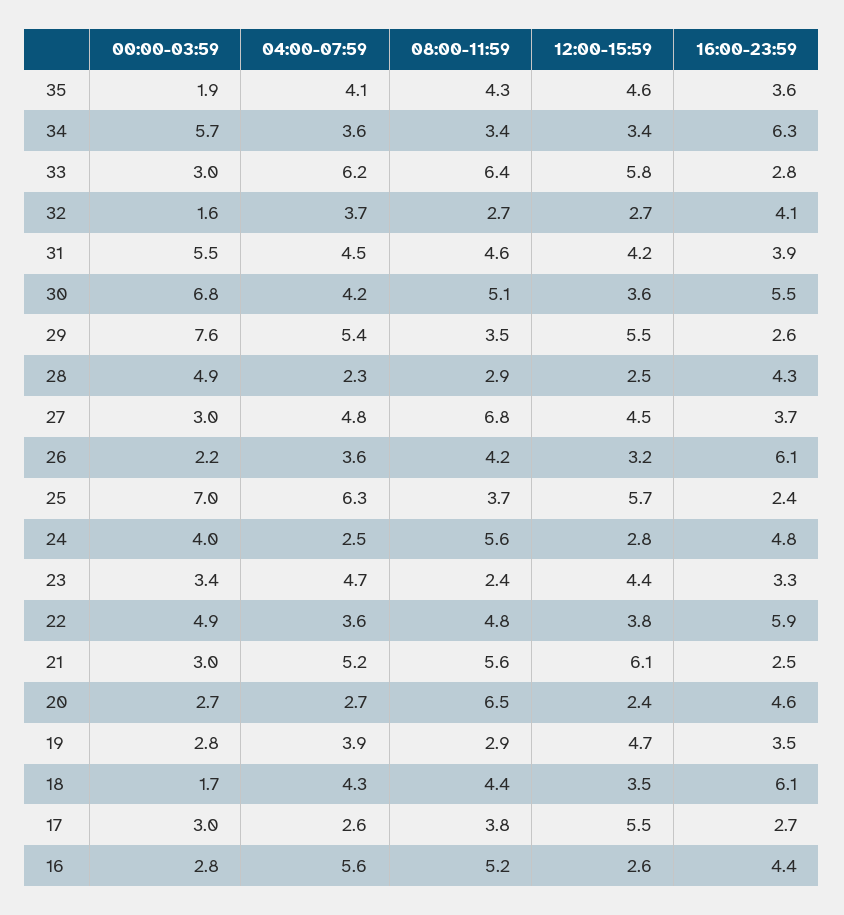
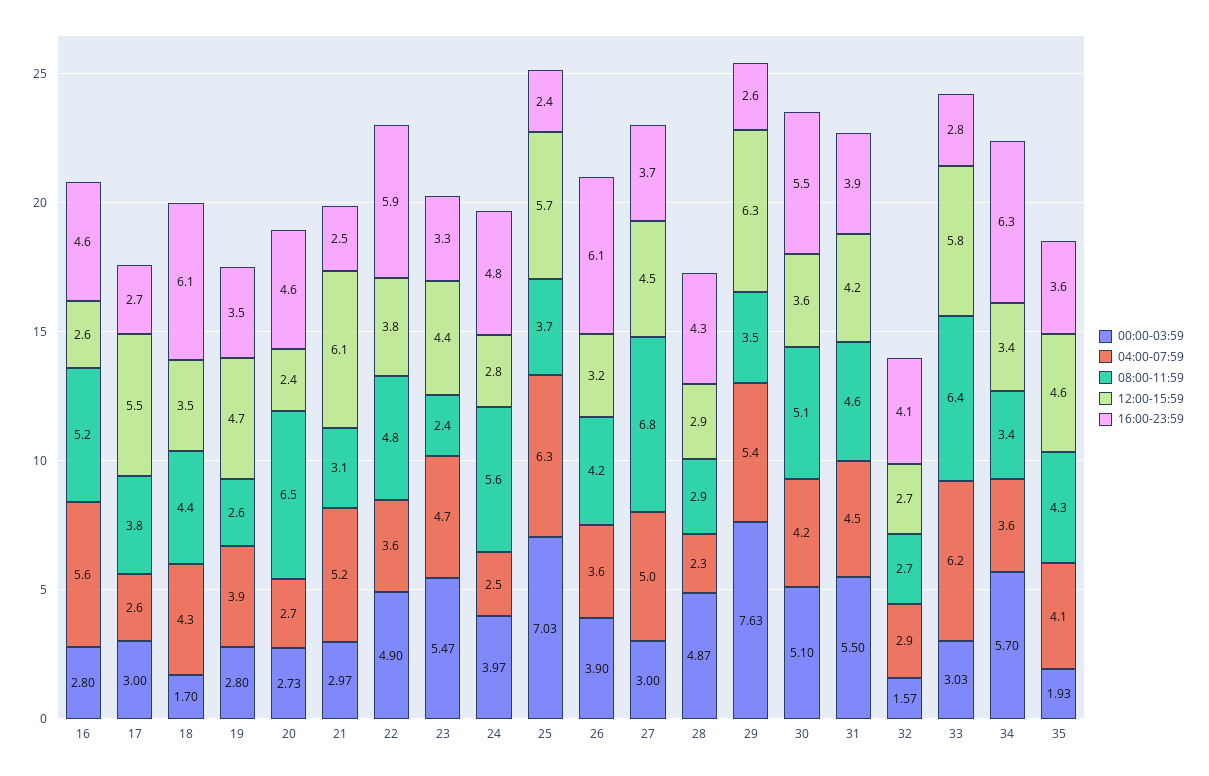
  {
    "00:00-03:59": {
      "35": 1.93,
      "34": 5.7,
      "33": 3.03,
      "32": 1.57,
      "31": 5.5,
-     "30": 6.8,
+     "30": 5.1,
      "29": 7.63,
      "28": 4.87,
      "27": 3,
-     "26": 2.2,
+     "26": 3.9,
      "25": 7.03,
      "24": 3.97,
-     "23": 3.4,
+     "23": 5.47,
      "22": 4.9,
      "21": 2.97,
      "20": 2.73,
      "19": 2.8,
      "18": 1.7,
      "17": 3,
      "16": 2.8
    },
    "04:00-07:59": {
      "35": 4.1,
      "34": 3.6,
      "33": 6.2,
-     "32": 3.7,
+     "32": 2.9,
      "31": 4.5,
      "30": 4.2,
      "29": 5.4,
      "28": 2.3,
-     "27": 4.8,
+     "27": 5,
      "26": 3.6,
      "25": 6.3,
      "24": 2.5,
      "23": 4.7,
      "22": 3.6,
      "21": 5.2,
      "20": 2.7,
      "19": 3.9,
      "18": 4.3,
      "17": 2.6,
      "16": 5.6
    },
    "08:00-11:59": {
      "35": 4.3,
      "34": 3.4,
      "33": 6.4,
      "32": 2.7,
      "31": 4.6,
      "30": 5.1,
      "29": 3.5,
      "28": 2.9,
      "27": 6.8,
      "26": 4.2,
      "25": 3.7,
      "24": 5.6,
      "23": 2.4,
      "22": 4.8,
-     "21": 5.6,
+     "21": 3.1,
      "20": 6.5,
-     "19": 2.9,
+     "19": 2.6,
      "18": 4.4,
      "17": 3.8,
      "16": 5.2
    },
    "12:00-15:59": {
      "35": 4.6,
      "34": 3.4,
      "33": 5.8,
      "32": 2.7,
      "31": 4.2,
      "30": 3.6,
-     "29": 5.5,
+     "29": 6.3,
-     "28": 2.5,
+     "28": 2.9,
      "27": 4.5,
      "26": 3.2,
      "25": 5.7,
      "24": 2.8,
      "23": 4.4,
      "22": 3.8,
      "21": 6.1,
      "20": 2.4,
      "19": 4.7,
      "18": 3.5,
      "17": 5.5,
      "16": 2.6
    },
    "16:00-23:59": {
      "35": 3.6,
      "34": 6.3,
      "33": 2.8,
      "32": 4.1,
      "31": 3.9,
      "30": 5.5,
      "29": 2.6,
      "28": 4.3,
      "27": 3.7,
      "26": 6.1,
      "25": 2.4,
      "24": 4.8,
      "23": 3.3,
      "22": 5.9,
      "21": 2.5,
      "20": 4.6,
      "19": 3.5,
      "18": 6.1,
      "17": 2.7,
-     "16": 4.4
+     "16": 4.6
    }
  }

